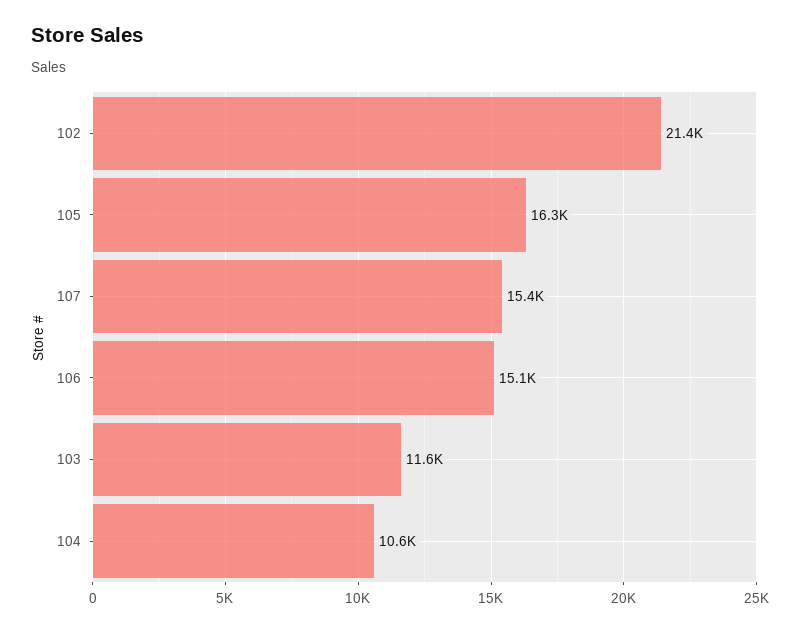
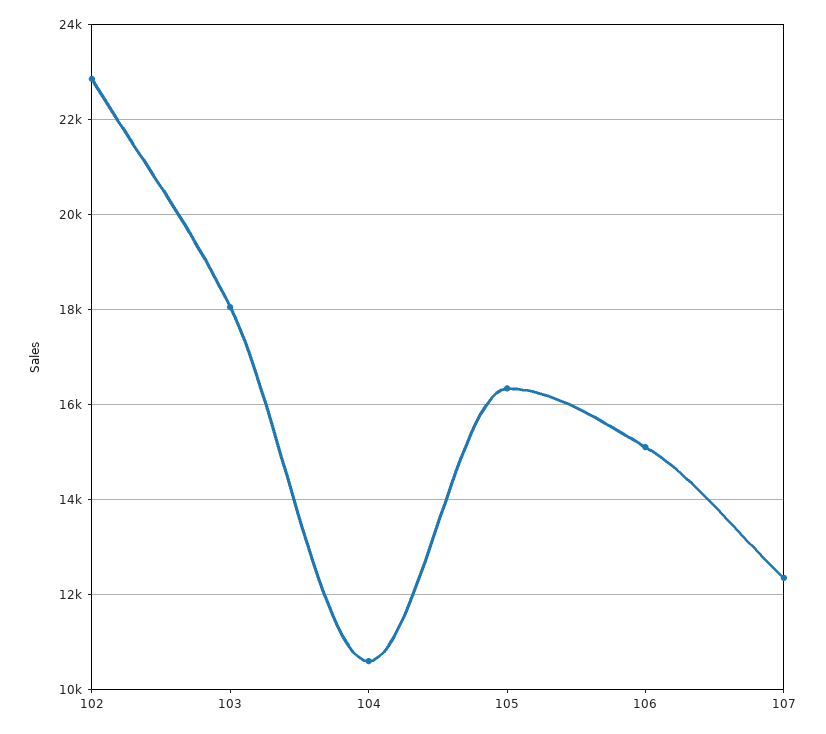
  {
-   "102": 21400,
+   "102": 22800,
    "105": 16300,
-   "107": 15400,
+   "107": 12400,
    "106": 15100,
-   "103": 11600,
+   "103": 18000,
    "104": 10600
  }

